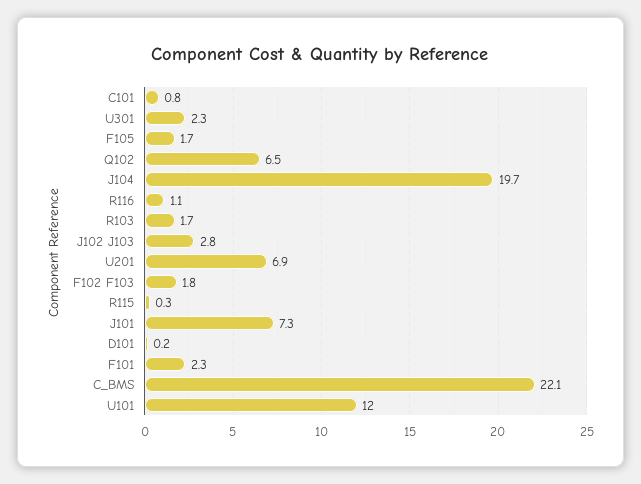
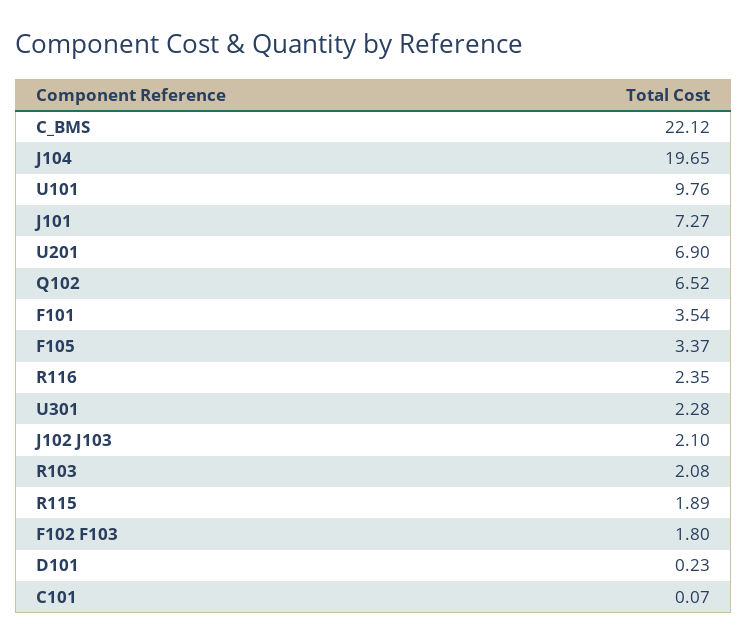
  {
-   "C101": 0.8,
+   "C101": 0.07,
    "U301": 2.28,
-   "F105": 1.7,
+   "F105": 3.37,
    "Q102": 6.52,
    "J104": 19.65,
-   "R116": 1.1,
+   "R116": 2.35,
-   "R103": 1.7,
+   "R103": 2.08,
-   "J102 J103": 2.8,
+   "J102 J103": 2.1,
    "U201": 6.9,
    "F102 F103": 1.8,
-   "R115": 0.3,
+   "R115": 1.89,
    "J101": 7.27,
    "D101": 0.23,
-   "F101": 2.3,
+   "F101": 3.54,
    "C_BMS": 22.12,
-   "U101": 12
+   "U101": 9.76
  }

